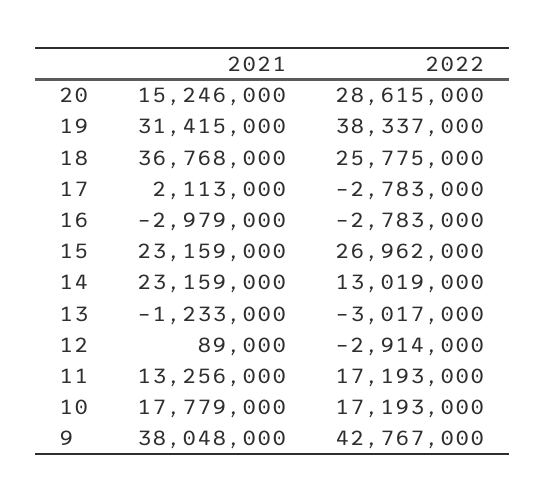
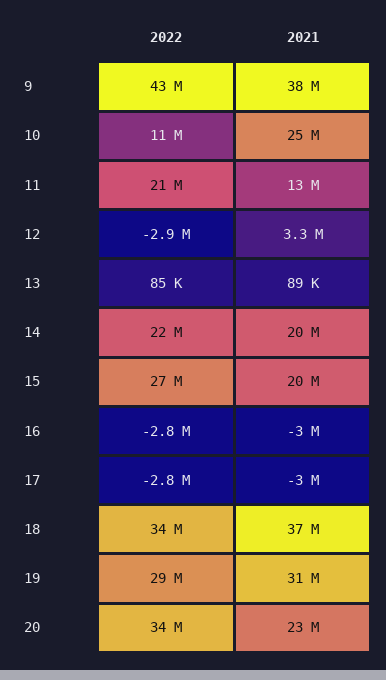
  {
    "2021": {
-     "20": 15246000,
+     "20": 23000000,
      "19": 31415000,
      "18": 36768000,
-     "17": 2113000,
+     "17": -3000000,
      "16": -2979000,
-     "15": 23159000,
+     "15": 20000000,
-     "14": 23159000,
+     "14": 20000000,
-     "13": -1233000,
+     "13": 89000,
-     "12": 89000,
+     "12": 3300000,
      "11": 13256000,
-     "10": 17779000,
+     "10": 25000000,
      "9": 38048000
    },
    "2022": {
-     "20": 28615000,
+     "20": 34000000,
-     "19": 38337000,
+     "19": 29000000,
-     "18": 25775000,
+     "18": 34000000,
      "17": -2783000,
      "16": -2783000,
      "15": 26962000,
-     "14": 13019000,
+     "14": 22000000,
-     "13": -3017000,
+     "13": 85000,
      "12": -2914000,
-     "11": 17193000,
+     "11": 21000000,
-     "10": 17193000,
+     "10": 11000000,
      "9": 42767000
    }
  }

